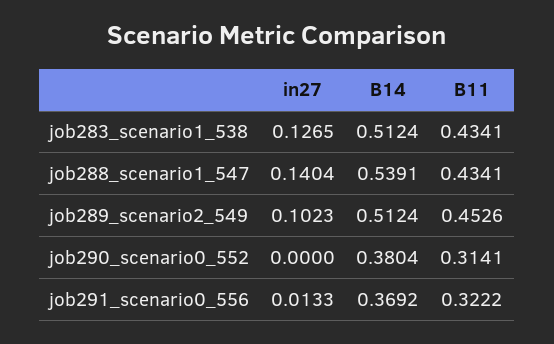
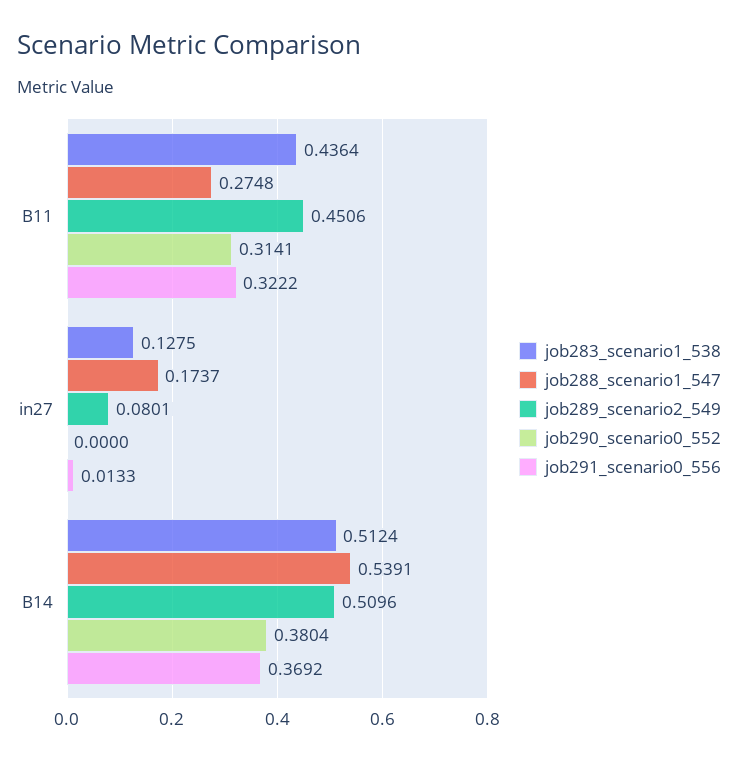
  {
    "job283_scenario1_538": {
-     "in27": 0.1265,
+     "in27": 0.1275,
      "B14": 0.5124,
-     "B11": 0.4341
+     "B11": 0.4364
    },
    "job288_scenario1_547": {
-     "in27": 0.1404,
+     "in27": 0.1737,
      "B14": 0.5391,
-     "B11": 0.4341
+     "B11": 0.2748
    },
    "job289_scenario2_549": {
-     "in27": 0.1023,
+     "in27": 0.0801,
-     "B14": 0.5124,
+     "B14": 0.5096,
-     "B11": 0.4526
+     "B11": 0.4506
    },
    "job290_scenario0_552": {
      "in27": 0,
      "B14": 0.3804,
      "B11": 0.3141
    },
    "job291_scenario0_556": {
      "in27": 0.0133,
      "B14": 0.3692,
      "B11": 0.3222
    }
  }

